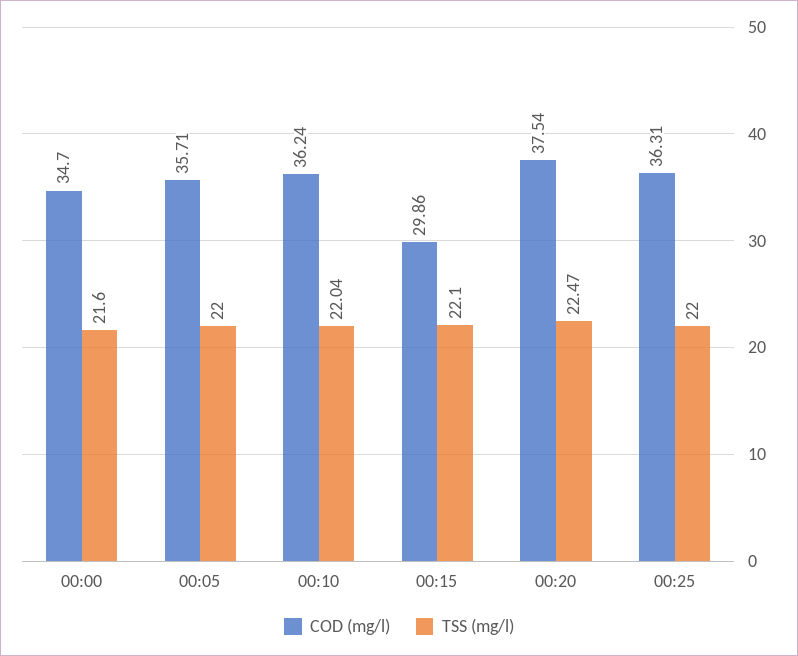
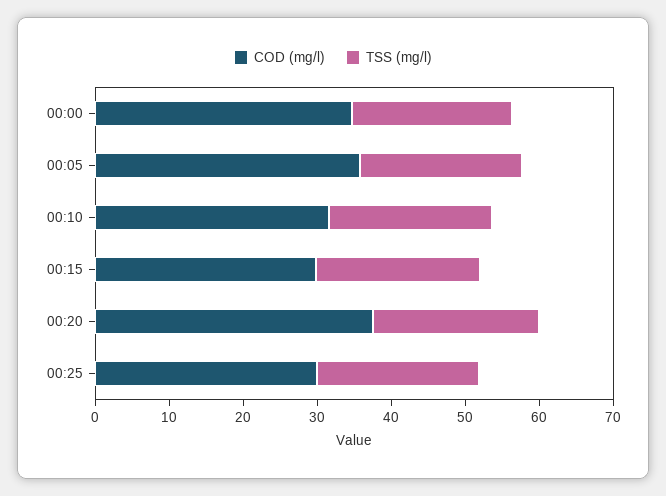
  {
    "COD (mg/l)": {
      "00:00": 34.7,
      "00:05": 35.71,
-     "00:10": 36.24,
+     "00:10": 32,
      "00:15": 29.86,
      "00:20": 37.54,
-     "00:25": 36.31
+     "00:25": 30
    },
    "TSS (mg/l)": {
      "00:00": 21.6,
      "00:05": 22,
      "00:10": 22.04,
      "00:15": 22.1,
      "00:20": 22.47,
      "00:25": 22
    }
  }

